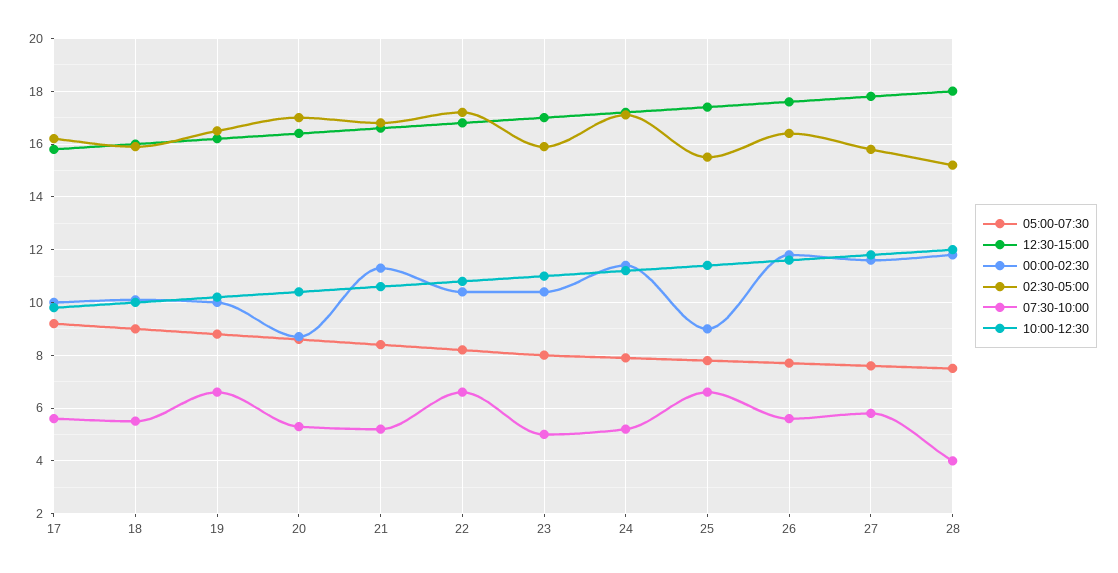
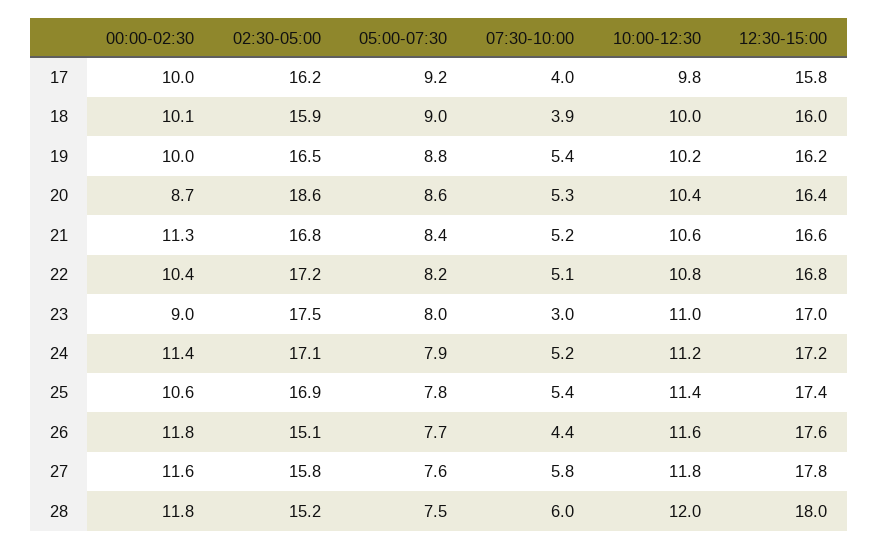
  {
    "05:00-07:30": {
      "17": 9.2,
      "18": 9,
      "19": 8.8,
      "20": 8.6,
      "21": 8.4,
      "22": 8.2,
      "23": 8,
      "24": 7.9,
      "25": 7.8,
      "26": 7.7,
      "27": 7.6,
      "28": 7.5
    },
    "12:30-15:00": {
      "17": 15.8,
      "18": 16,
      "19": 16.2,
      "20": 16.4,
      "21": 16.6,
      "22": 16.8,
      "23": 17,
      "24": 17.2,
      "25": 17.4,
      "26": 17.6,
      "27": 17.8,
      "28": 18
    },
    "00:00-02:30": {
      "17": 10,
      "18": 10.1,
      "19": 10,
      "20": 8.7,
      "21": 11.3,
      "22": 10.4,
-     "23": 10.5,
+     "23": 9,
      "24": 11.4,
-     "25": 9,
+     "25": 10.6,
      "26": 11.8,
      "27": 11.6,
      "28": 11.8
    },
    "02:30-05:00": {
      "17": 16.2,
      "18": 15.9,
      "19": 16.5,
-     "20": 17,
+     "20": 18.6,
      "21": 16.8,
      "22": 17.2,
-     "23": 16,
+     "23": 17.5,
      "24": 17.1,
-     "25": 15.5,
+     "25": 16.9,
-     "26": 16.5,
+     "26": 15.1,
      "27": 15.8,
      "28": 15.2
    },
    "07:30-10:00": {
-     "17": 5.5,
+     "17": 4,
-     "18": 5.5,
+     "18": 3.9,
-     "19": 6.5,
+     "19": 5.4,
      "20": 5.3,
      "21": 5.2,
-     "22": 6.5,
+     "22": 5.1,
-     "23": 5,
+     "23": 3,
      "24": 5.2,
-     "25": 6.5,
+     "25": 5.4,
-     "26": 5.5,
+     "26": 4.4,
      "27": 5.8,
-     "28": 4
+     "28": 6
    },
    "10:00-12:30": {
      "17": 9.8,
      "18": 10,
      "19": 10.2,
      "20": 10.4,
      "21": 10.6,
      "22": 10.8,
      "23": 11,
      "24": 11.2,
      "25": 11.4,
      "26": 11.6,
      "27": 11.8,
      "28": 12
    }
  }

